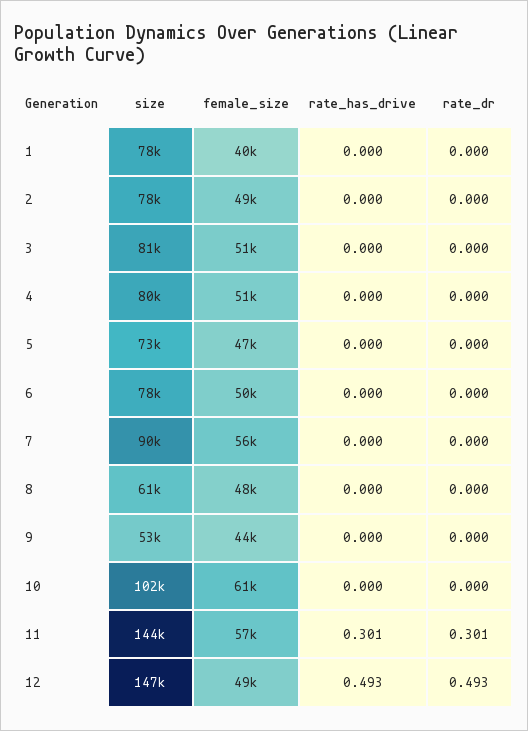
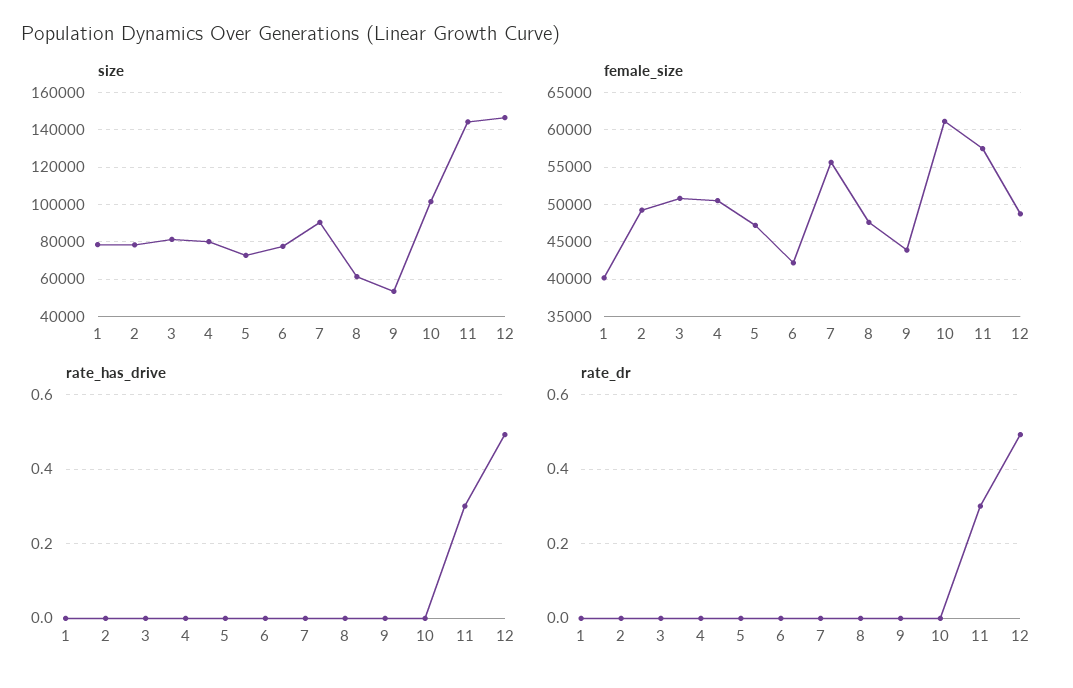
  {
    "size": {
      "1": 78000,
      "2": 78000,
      "3": 81000,
      "4": 80000,
      "5": 73000,
      "6": 78000,
      "7": 90000,
      "8": 61000,
      "9": 53000,
      "10": 102000,
      "11": 144000,
      "12": 147000
    },
    "female_size": {
      "1": 40000,
      "2": 49000,
      "3": 51000,
      "4": 51000,
      "5": 47000,
-     "6": 50000,
+     "6": 42000,
      "7": 56000,
      "8": 48000,
      "9": 44000,
      "10": 61000,
      "11": 57000,
      "12": 49000
    },
    "rate_has_drive": {
      "1": 0,
      "2": 0,
      "3": 0,
      "4": 0,
      "5": 0,
      "6": 0,
      "7": 0,
      "8": 0,
      "9": 0,
      "10": 0,
      "11": 0.301,
      "12": 0.493
    },
    "rate_dr": {
      "1": 0,
      "2": 0,
      "3": 0,
      "4": 0,
      "5": 0,
      "6": 0,
      "7": 0,
      "8": 0,
      "9": 0,
      "10": 0,
      "11": 0.301,
      "12": 0.493
    }
  }

